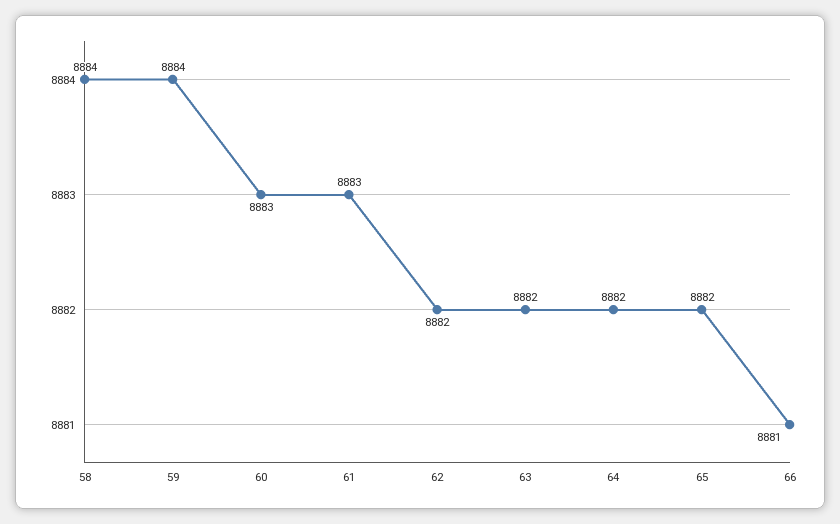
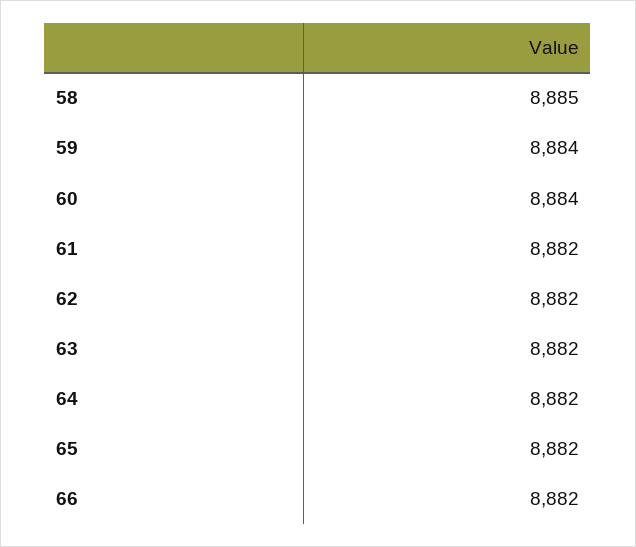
  {
-   "58": 8884,
+   "58": 8885,
    "59": 8884,
-   "60": 8883,
+   "60": 8884,
-   "61": 8883,
+   "61": 8882,
    "62": 8882,
    "63": 8882,
    "64": 8882,
    "65": 8882,
-   "66": 8881
+   "66": 8882
  }

